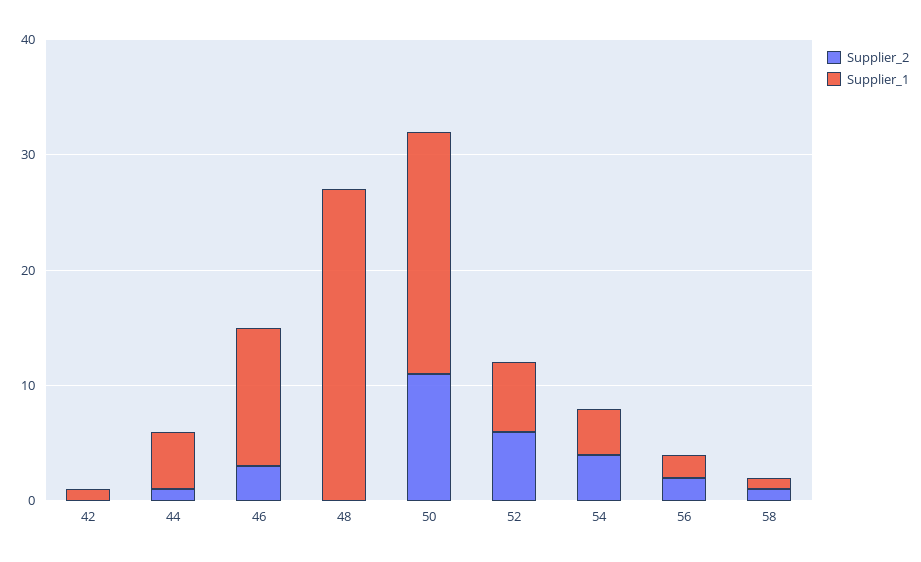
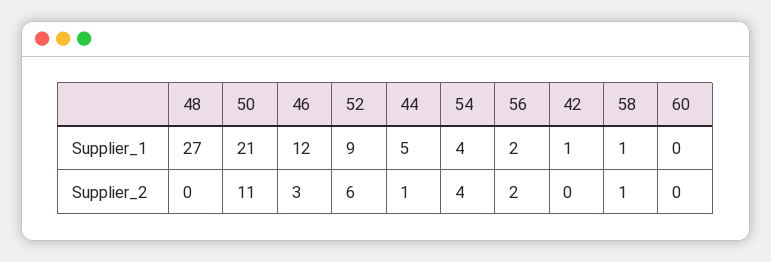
  {
    "Supplier_2": {
      "42": 0,
      "44": 1,
      "46": 3,
      "48": 0,
      "50": 11,
      "52": 6,
      "54": 4,
      "56": 2,
-     "58": 1
+     "58": 1,
+     "60": 0
    },
    "Supplier_1": {
      "42": 1,
      "44": 5,
      "46": 12,
      "48": 27,
      "50": 21,
-     "52": 6,
+     "52": 9,
      "54": 4,
      "56": 2,
-     "58": 1
+     "58": 1,
+     "60": 0
    }
  }

